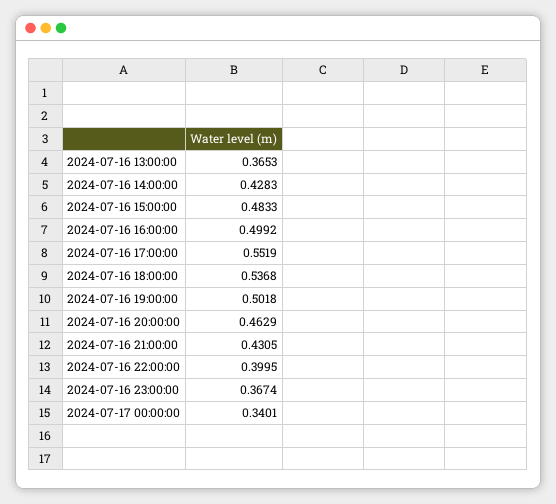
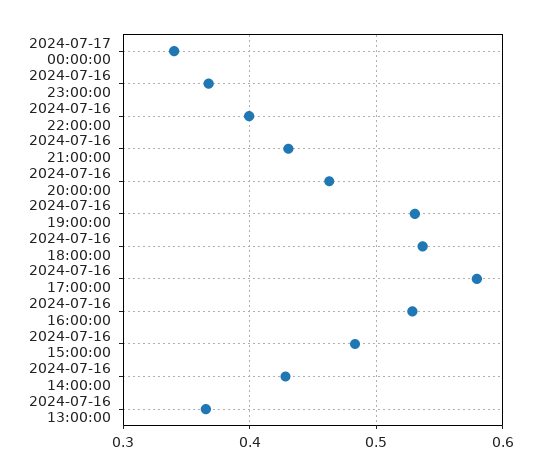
  {
    "2024-07-16 13:00:00": 0.3653,
    "2024-07-16 14:00:00": 0.4283,
    "2024-07-16 15:00:00": 0.4833,
-   "2024-07-16 16:00:00": 0.4992,
+   "2024-07-16 16:00:00": 0.53,
-   "2024-07-16 17:00:00": 0.5519,
+   "2024-07-16 17:00:00": 0.58,
    "2024-07-16 18:00:00": 0.5368,
-   "2024-07-16 19:00:00": 0.5018,
+   "2024-07-16 19:00:00": 0.53,
    "2024-07-16 20:00:00": 0.4629,
    "2024-07-16 21:00:00": 0.4305,
    "2024-07-16 22:00:00": 0.3995,
    "2024-07-16 23:00:00": 0.3674,
    "2024-07-17 00:00:00": 0.3401
  }

